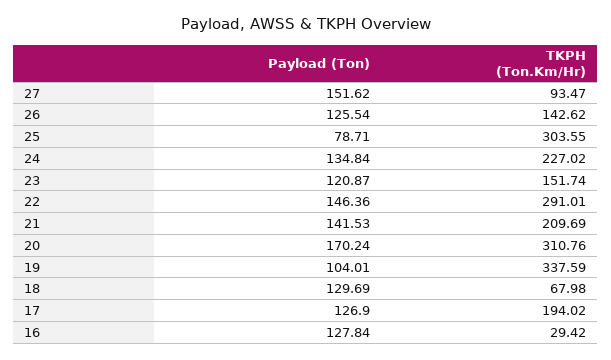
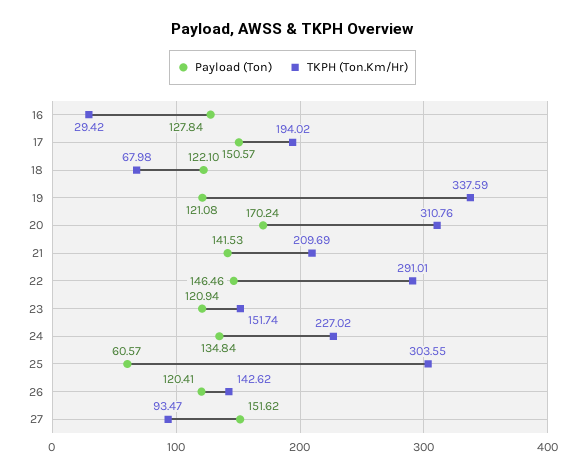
  {
    "Payload (Ton)": {
      "27": 151.62,
-     "26": 125.54,
+     "26": 120.41,
-     "25": 78.71,
+     "25": 60.57,
      "24": 134.84,
-     "23": 120.87,
+     "23": 120.94,
-     "22": 146.36,
+     "22": 146.46,
      "21": 141.53,
      "20": 170.24,
-     "19": 104.01,
+     "19": 121.08,
-     "18": 129.69,
+     "18": 122.1,
-     "17": 126.9,
+     "17": 150.57,
      "16": 127.84
    },
    "TKPH (Ton.Km/Hr)": {
      "27": 93.47,
      "26": 142.62,
      "25": 303.55,
      "24": 227.02,
      "23": 151.74,
      "22": 291.01,
      "21": 209.69,
      "20": 310.76,
      "19": 337.59,
      "18": 67.98,
      "17": 194.02,
      "16": 29.42
    }
  }

